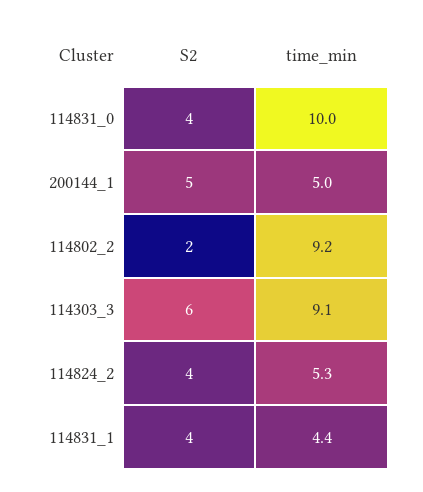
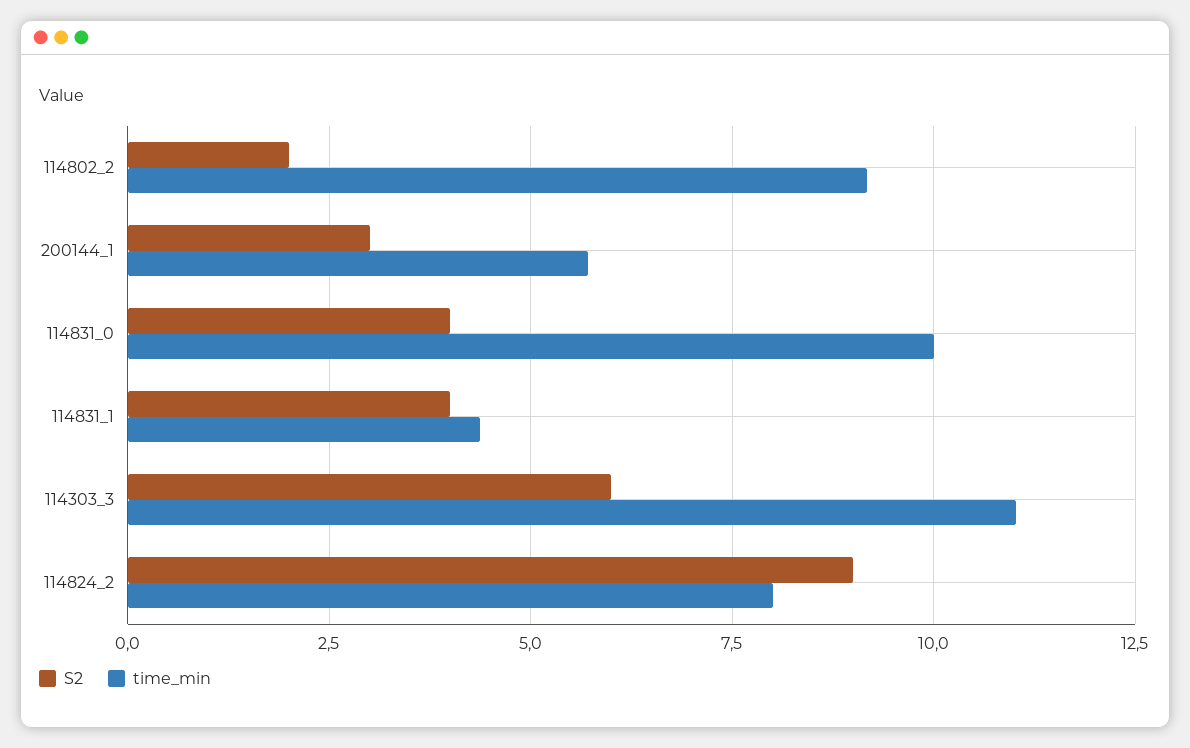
  {
    "S2": {
      "114831_0": 4,
-     "200144_1": 5,
+     "200144_1": 3,
      "114802_2": 2,
      "114303_3": 6,
-     "114824_2": 4,
+     "114824_2": 9,
      "114831_1": 4
    },
    "time_min": {
      "114831_0": 10,
-     "200144_1": 5,
+     "200144_1": 5.75,
      "114802_2": 9.2,
-     "114303_3": 9.1,
+     "114303_3": 11,
-     "114824_2": 5.3,
+     "114824_2": 8,
      "114831_1": 4.4
    }
  }

